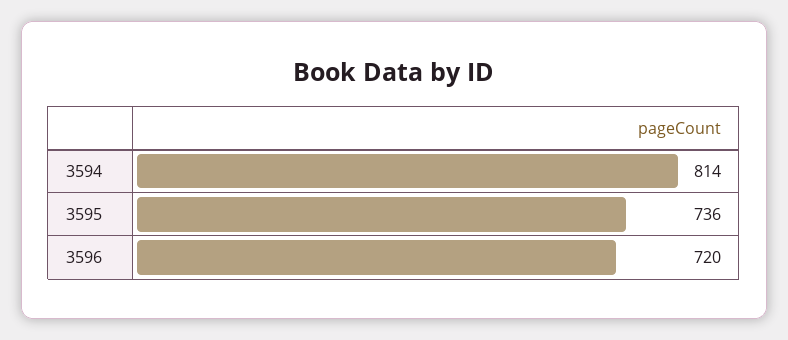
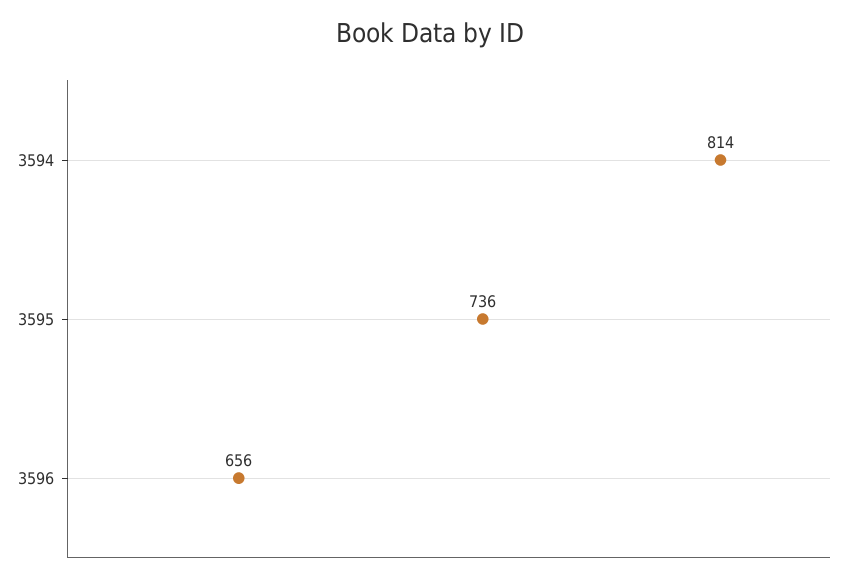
  {
    "3594": 814,
    "3595": 736,
-   "3596": 720
+   "3596": 656
  }

